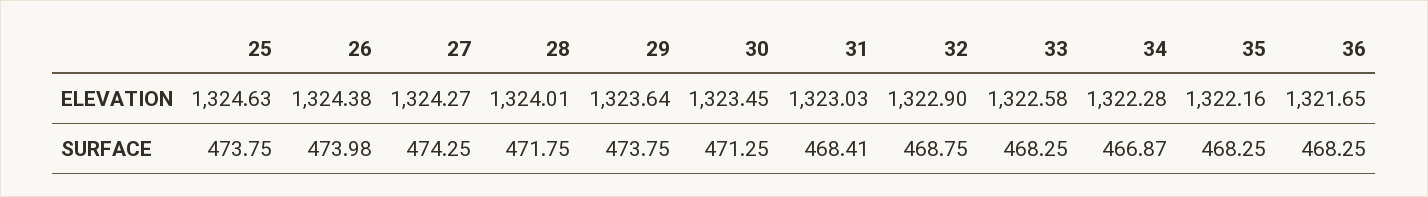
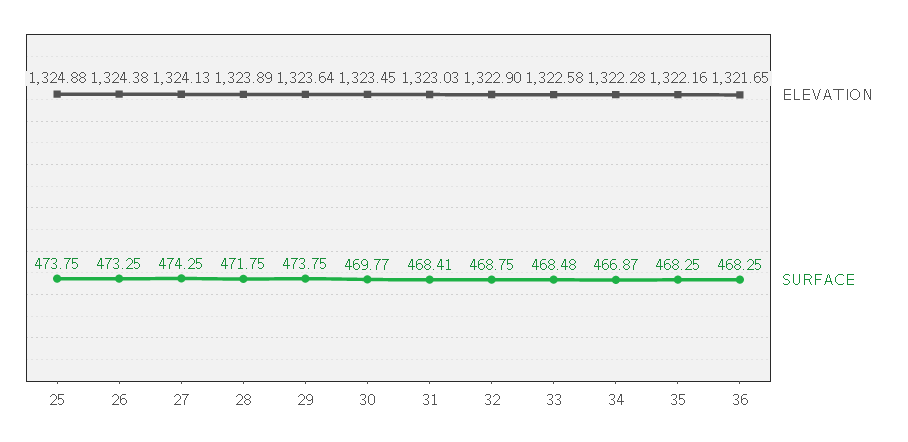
  {
    "ELEVATION": {
-     "25": 1324.63,
+     "25": 1324.88,
      "26": 1324.38,
-     "27": 1324.27,
+     "27": 1324.13,
-     "28": 1324.01,
+     "28": 1323.89,
      "29": 1323.64,
      "30": 1323.45,
      "31": 1323.03,
      "32": 1322.9,
      "33": 1322.58,
      "34": 1322.28,
      "35": 1322.16,
      "36": 1321.65
    },
    "SURFACE": {
      "25": 473.75,
-     "26": 473.98,
+     "26": 473.25,
      "27": 474.25,
      "28": 471.75,
      "29": 473.75,
-     "30": 471.25,
+     "30": 469.77,
      "31": 468.41,
      "32": 468.75,
-     "33": 468.25,
+     "33": 468.48,
      "34": 466.87,
      "35": 468.25,
      "36": 468.25
    }
  }

